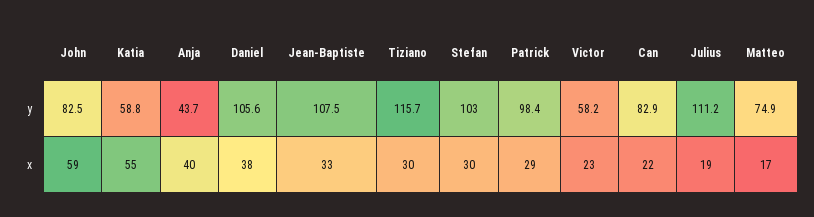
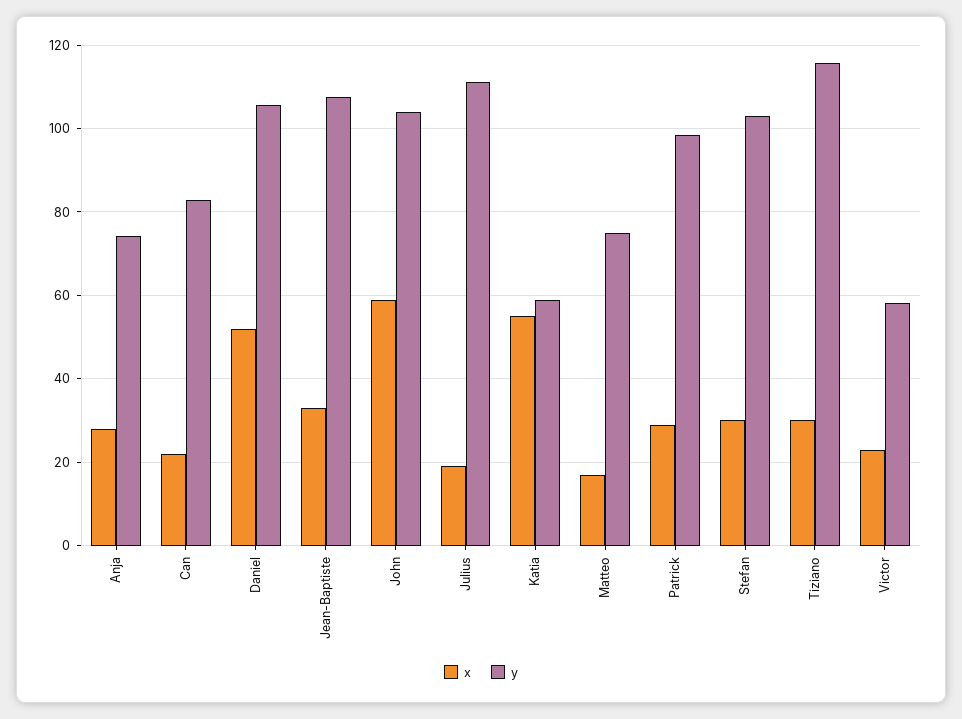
  {
    "y": {
-     "John": 82.5,
+     "John": 104,
      "Katia": 58.8,
-     "Anja": 43.7,
+     "Anja": 74,
      "Daniel": 105.6,
      "Jean-Baptiste": 107.5,
      "Tiziano": 115.7,
      "Stefan": 103,
      "Patrick": 98.4,
      "Victor": 58.2,
      "Can": 82.9,
      "Julius": 111.2,
      "Matteo": 74.9
    },
    "x": {
      "John": 59,
      "Katia": 55,
-     "Anja": 40,
+     "Anja": 28,
-     "Daniel": 38,
+     "Daniel": 52,
      "Jean-Baptiste": 33,
      "Tiziano": 30,
      "Stefan": 30,
      "Patrick": 29,
      "Victor": 23,
      "Can": 22,
      "Julius": 19,
      "Matteo": 17
    }
  }

